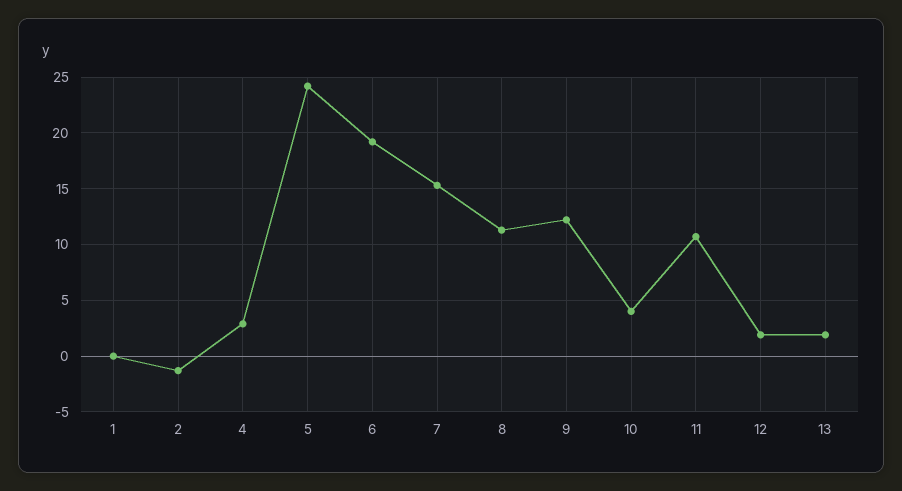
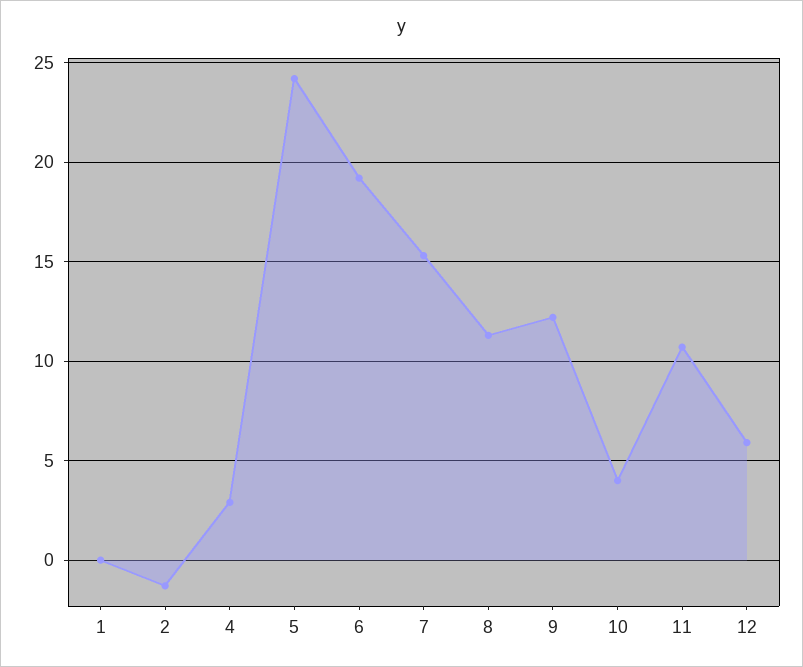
  {
    "1": 0,
    "2": -1.5,
    "4": 3,
    "5": 24,
    "6": 19,
    "7": 15.5,
    "8": 11.5,
    "9": 12,
    "10": 4,
    "11": 10.5,
-   "12": 2,
+   "12": 6
-   "13": 2
  }

